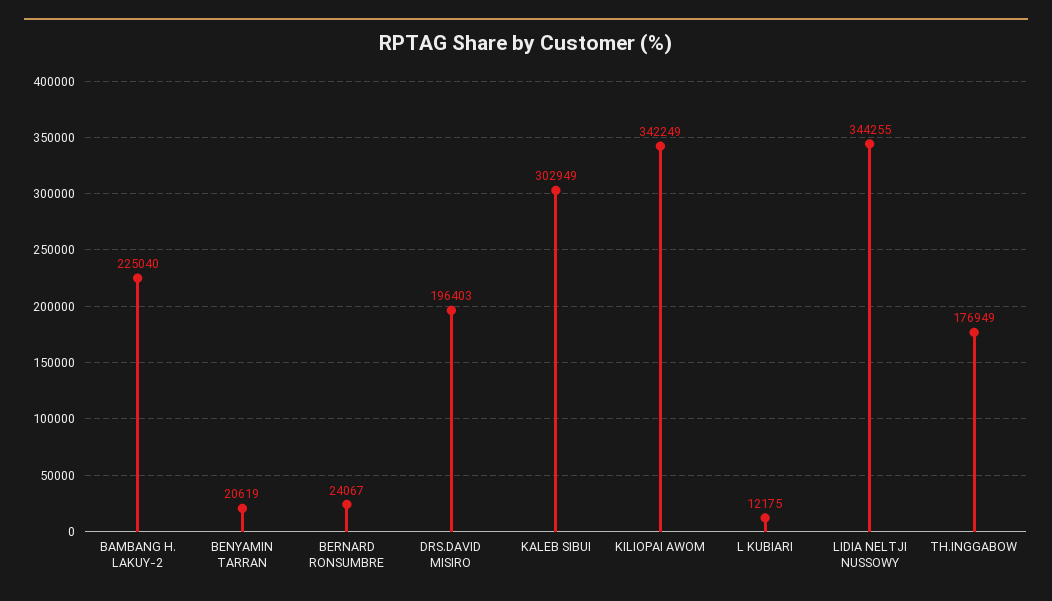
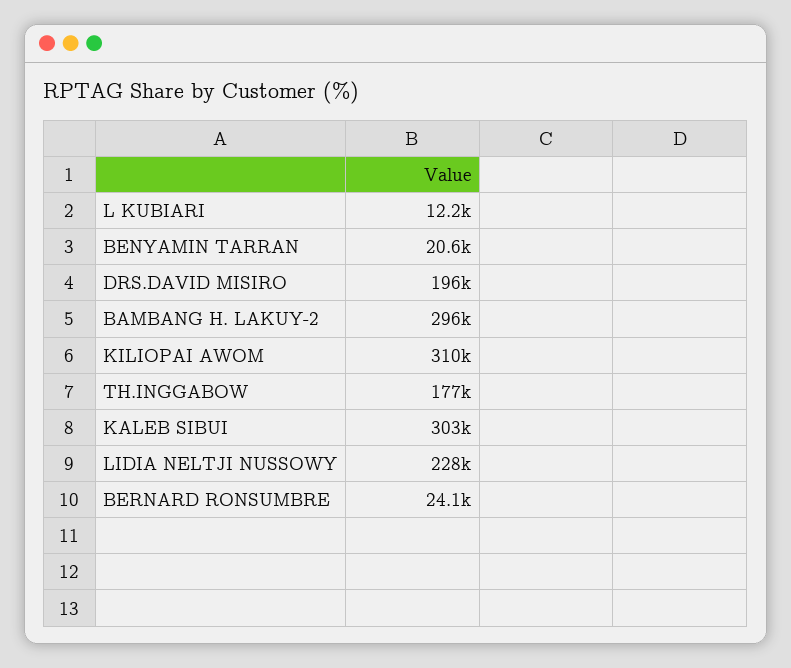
  {
-   "BAMBANG H. LAKUY-2": 225040,
+   "BAMBANG H. LAKUY-2": 296000,
    "BENYAMIN TARRAN": 20619,
    "BERNARD RONSUMBRE": 24067,
    "DRS.DAVID MISIRO": 196403,
    "KALEB SIBUI": 302949,
-   "KILIOPAI AWOM": 342249,
+   "KILIOPAI AWOM": 310000,
    "L KUBIARI": 12175,
-   "LIDIA NELTJI NUSSOWY": 344255,
+   "LIDIA NELTJI NUSSOWY": 228000,
    "TH.INGGABOW": 176949
  }

